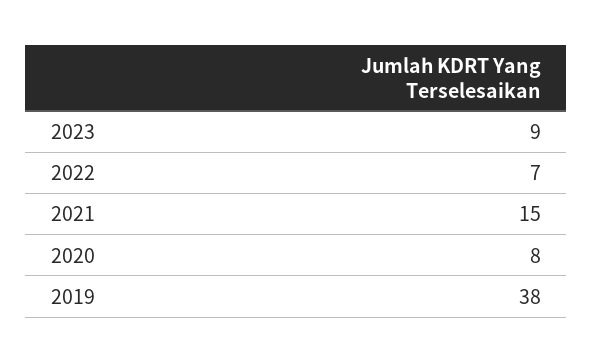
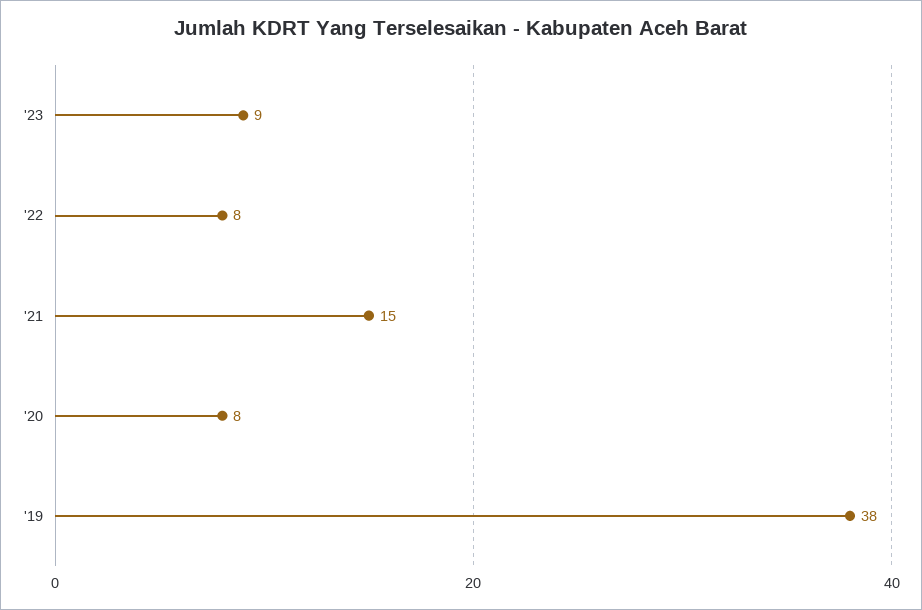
  {
    "2023": 9,
-   "2022": 7,
+   "2022": 8,
    "2021": 15,
    "2020": 8,
    "2019": 38
  }

